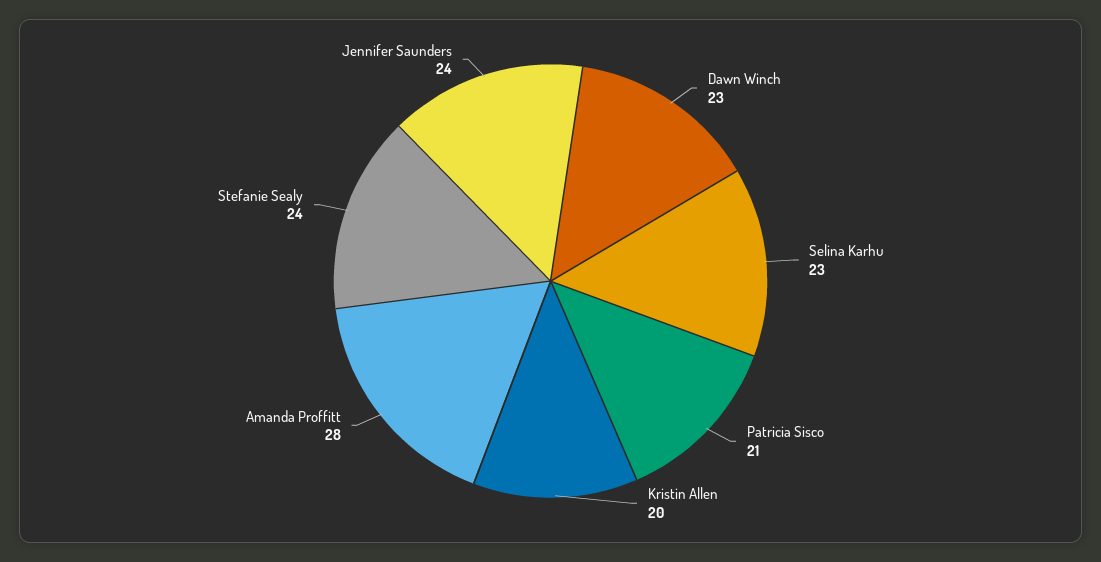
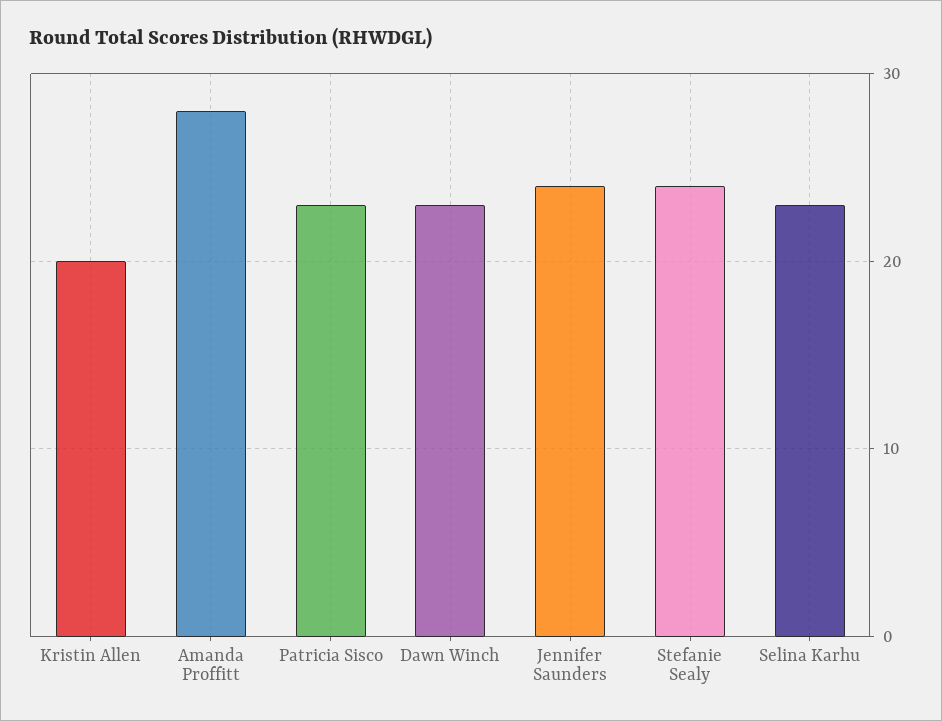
  {
    "Dawn Winch": 23,
    "Selina Karhu": 23,
-   "Patricia Sisco": 21,
+   "Patricia Sisco": 23,
    "Kristin Allen": 20,
    "Amanda Proffitt": 28,
    "Stefanie Sealy": 24,
    "Jennifer Saunders": 24
  }

